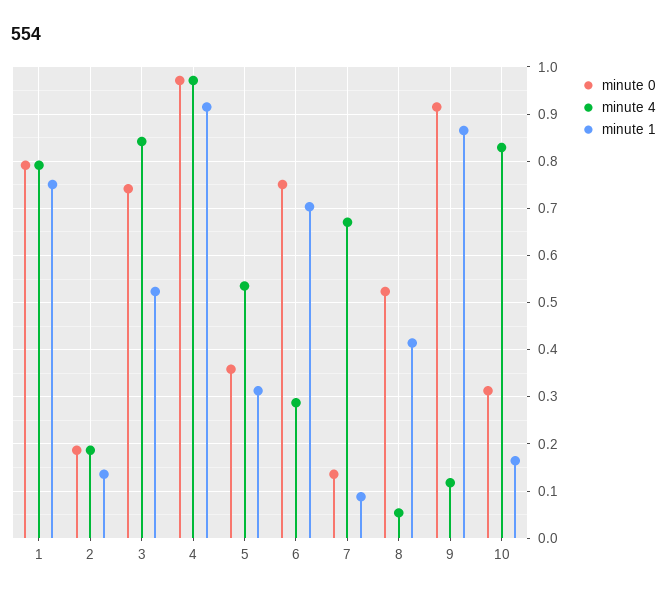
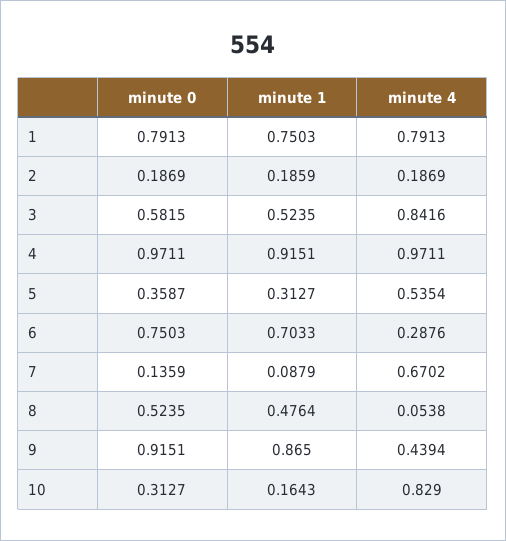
  {
    "minute 0": {
      "1": 0.7913,
      "2": 0.1869,
-     "3": 0.74,
+     "3": 0.5815,
      "4": 0.9711,
      "5": 0.3587,
      "6": 0.7503,
      "7": 0.1359,
      "8": 0.5235,
      "9": 0.9151,
      "10": 0.3127
    },
    "minute 4": {
      "1": 0.7913,
      "2": 0.1869,
      "3": 0.8416,
      "4": 0.9711,
      "5": 0.5354,
      "6": 0.2876,
      "7": 0.6702,
      "8": 0.0538,
-     "9": 0.12,
+     "9": 0.4394,
      "10": 0.829
    },
    "minute 1": {
      "1": 0.7503,
-     "2": 0.14,
+     "2": 0.1859,
      "3": 0.5235,
      "4": 0.9151,
      "5": 0.3127,
      "6": 0.7033,
      "7": 0.0879,
-     "8": 0.42,
+     "8": 0.4764,
      "9": 0.865,
      "10": 0.1643
    }
  }

